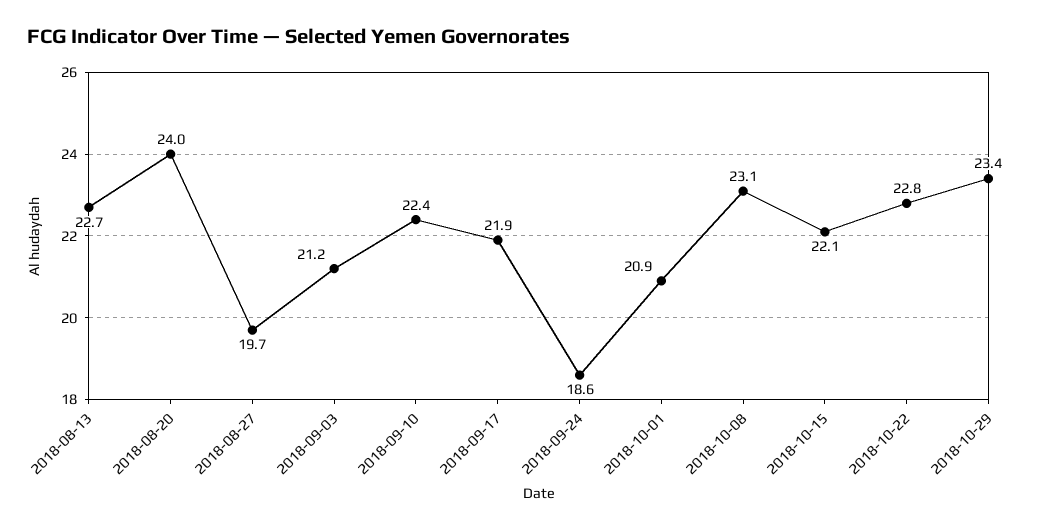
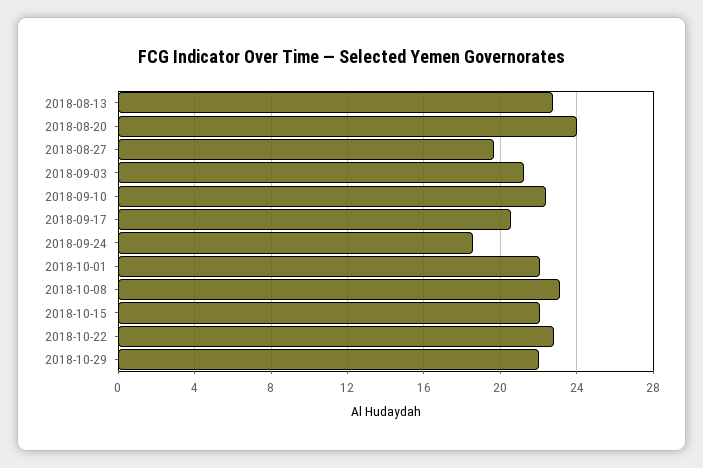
  {
    "2018-08-13": 22.7,
    "2018-08-20": 24,
    "2018-08-27": 19.7,
    "2018-09-03": 21.2,
    "2018-09-10": 22.4,
-   "2018-09-17": 21.9,
+   "2018-09-17": 20.5,
    "2018-09-24": 18.6,
-   "2018-10-01": 20.9,
+   "2018-10-01": 22,
    "2018-10-08": 23.1,
    "2018-10-15": 22.1,
    "2018-10-22": 22.8,
-   "2018-10-29": 23.4
+   "2018-10-29": 22
  }

